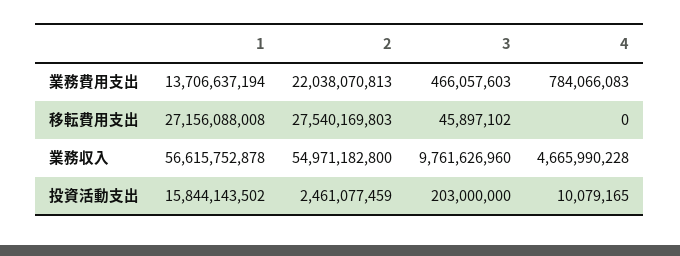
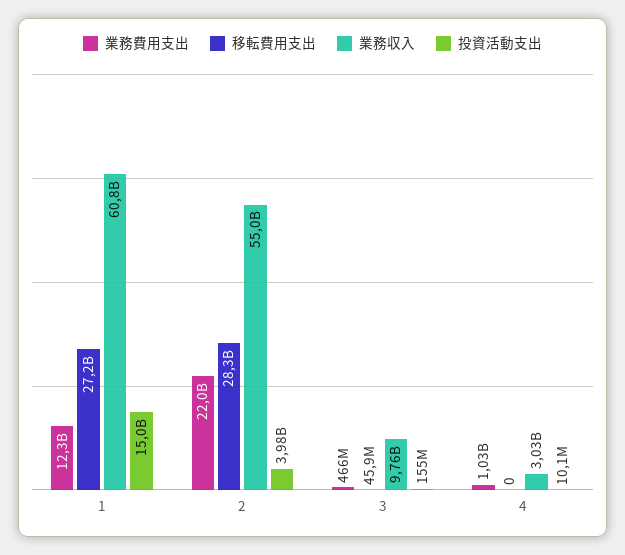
  {
    "業務費用支出": {
-     "1": 13706637194,
+     "1": 12300000000,
      "2": 22038070813,
      "3": 466057603,
-     "4": 784066083
+     "4": 1030000000
    },
    "移転費用支出": {
      "1": 27156088008,
-     "2": 27540169803,
+     "2": 28300000000,
      "3": 45897102,
      "4": 0
    },
    "業務収入": {
-     "1": 56615752878,
+     "1": 60800000000,
      "2": 54971182800,
      "3": 9761626960,
-     "4": 4665990228
+     "4": 3030000000
    },
    "投資活動支出": {
-     "1": 15844143502,
+     "1": 15000000000,
-     "2": 2461077459,
+     "2": 3980000000,
-     "3": 203000000,
+     "3": 155000000,
      "4": 10079165
    }
  }

